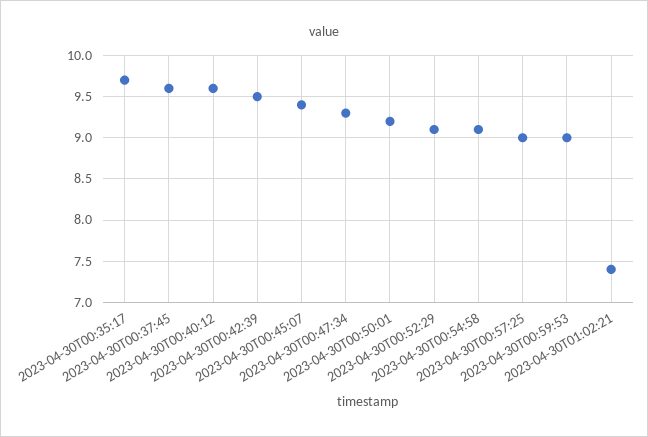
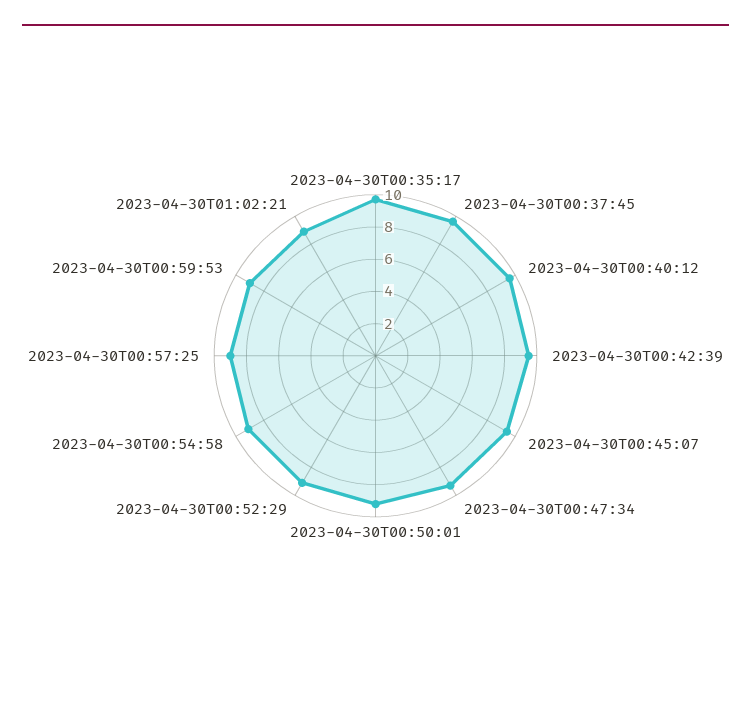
  {
    "2023-04-30T00:35:17": 9.7,
    "2023-04-30T00:37:45": 9.6,
    "2023-04-30T00:40:12": 9.6,
    "2023-04-30T00:42:39": 9.5,
    "2023-04-30T00:45:07": 9.4,
    "2023-04-30T00:47:34": 9.3,
    "2023-04-30T00:50:01": 9.2,
    "2023-04-30T00:52:29": 9.1,
    "2023-04-30T00:54:58": 9.1,
    "2023-04-30T00:57:25": 9,
    "2023-04-30T00:59:53": 9,
-   "2023-04-30T01:02:21": 7.4
+   "2023-04-30T01:02:21": 9
  }

